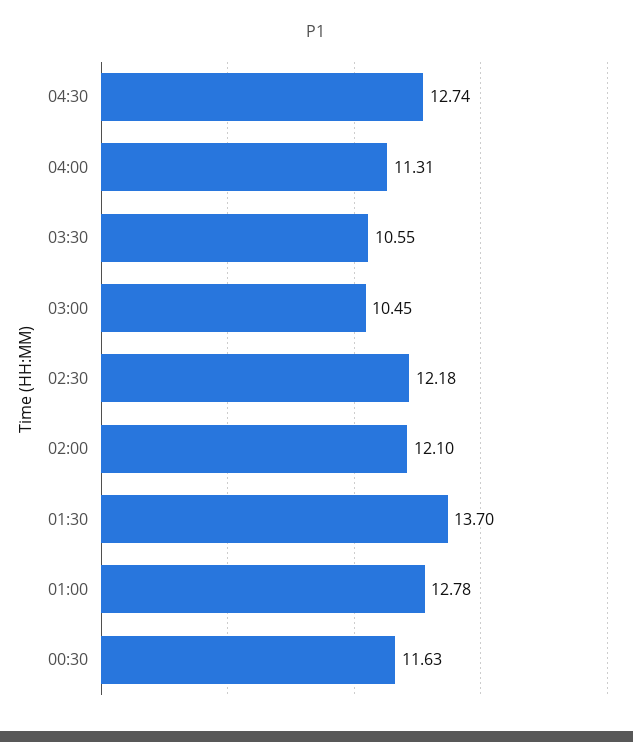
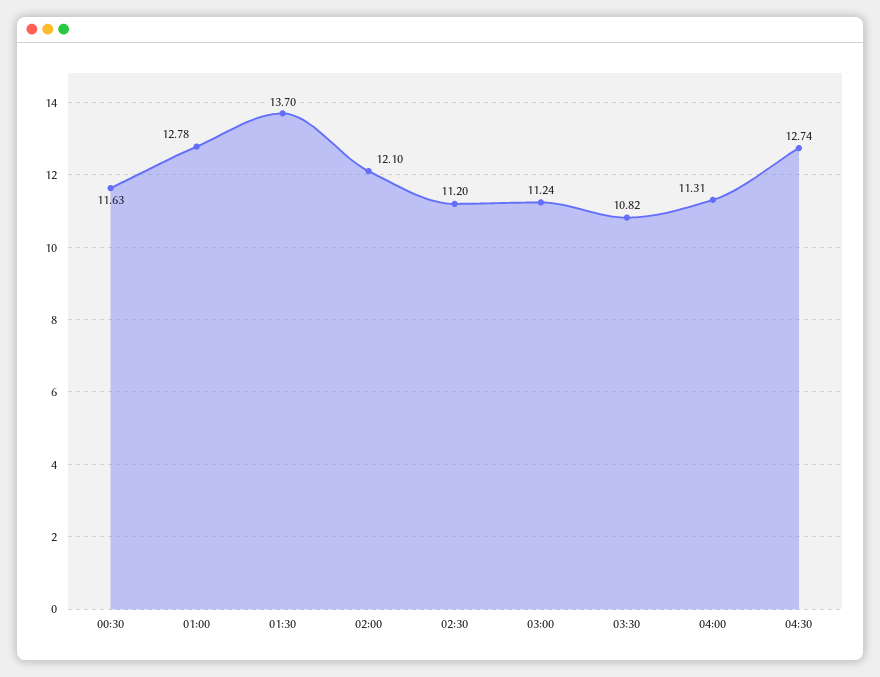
  {
    "04:30": 12.74,
    "04:00": 11.31,
-   "03:30": 10.55,
+   "03:30": 10.82,
-   "03:00": 10.45,
+   "03:00": 11.24,
-   "02:30": 12.18,
+   "02:30": 11.2,
    "02:00": 12.1,
    "01:30": 13.7,
    "01:00": 12.78,
    "00:30": 11.63
  }

